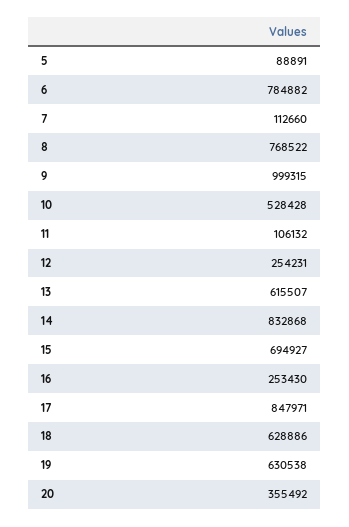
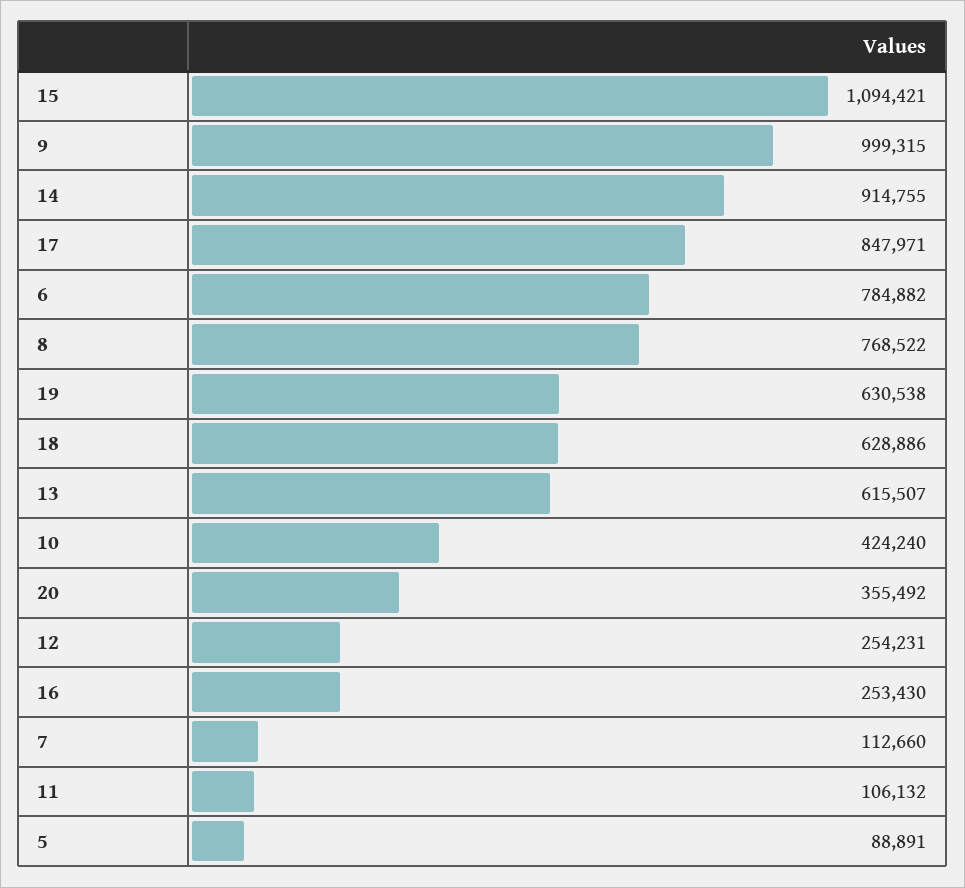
  {
    "5": 88891,
    "6": 784882,
    "7": 112660,
    "8": 768522,
    "9": 999315,
-   "10": 528428,
+   "10": 424240,
    "11": 106132,
    "12": 254231,
    "13": 615507,
-   "14": 832868,
+   "14": 914755,
-   "15": 694927,
+   "15": 1094421,
    "16": 253430,
    "17": 847971,
    "18": 628886,
    "19": 630538,
    "20": 355492
  }

